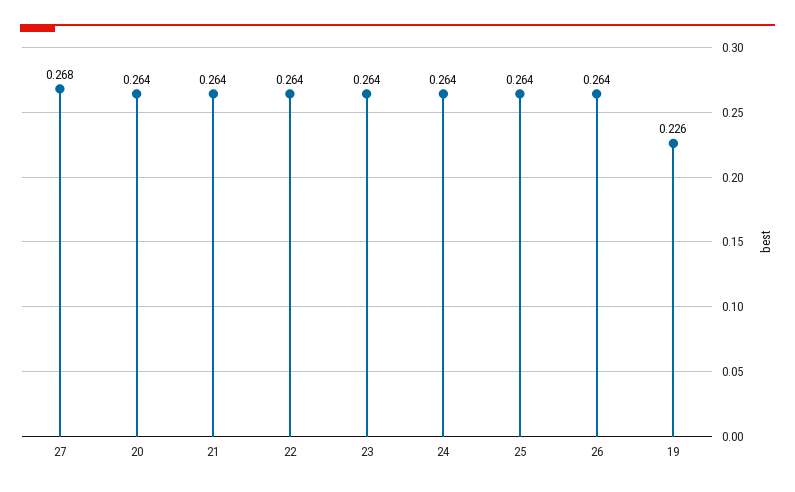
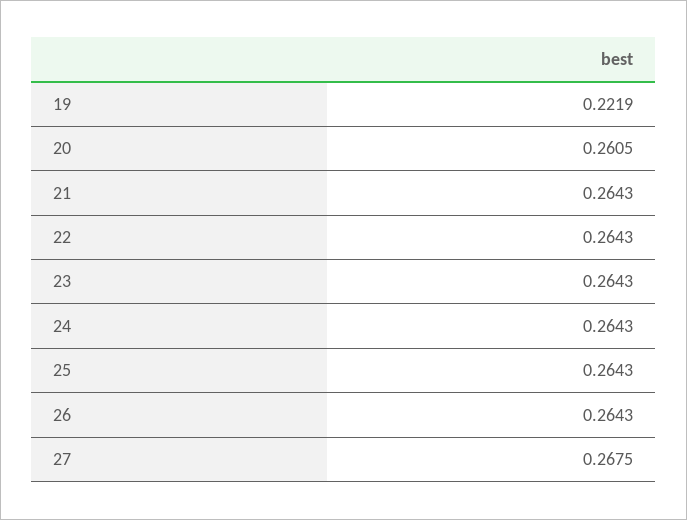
  {
    "27": 0.2675,
-   "20": 0.264,
+   "20": 0.2605,
    "21": 0.2643,
    "22": 0.2643,
    "23": 0.2643,
    "24": 0.2643,
    "25": 0.2643,
    "26": 0.2643,
-   "19": 0.226
+   "19": 0.2219
  }

